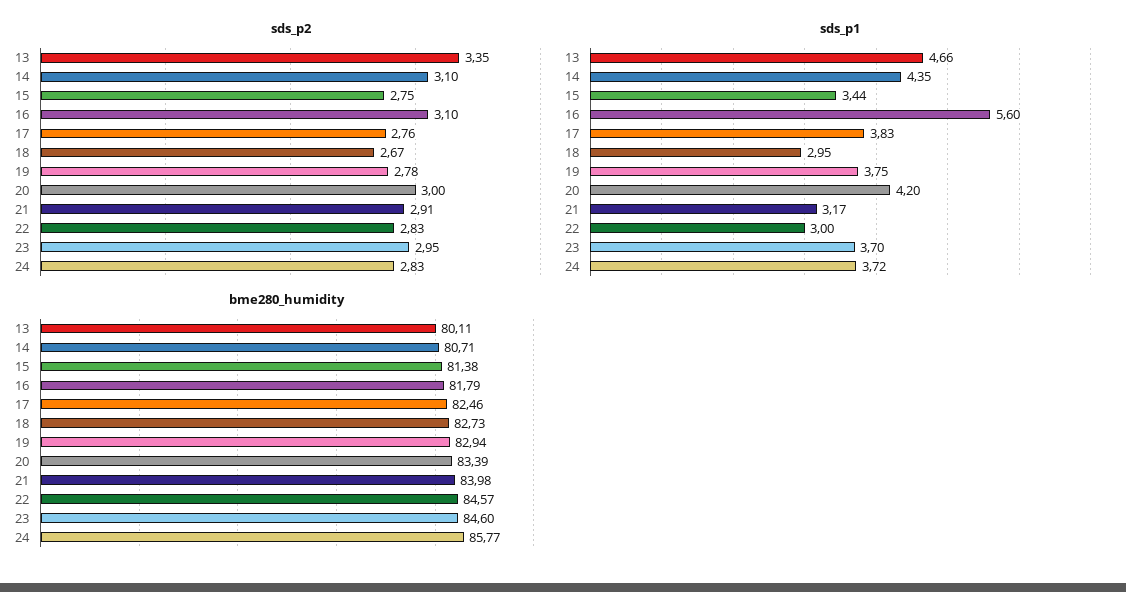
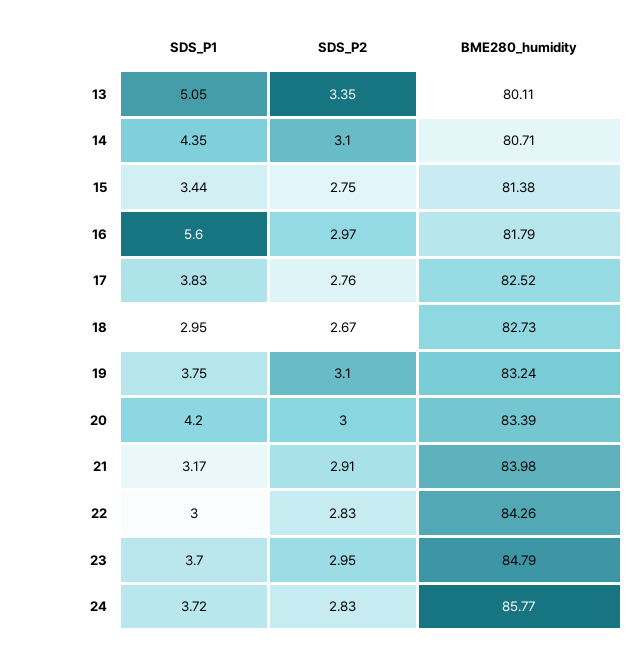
  {
    "sds_p2": {
      "13": 3.35,
      "14": 3.1,
      "15": 2.75,
-     "16": 3.1,
+     "16": 2.97,
      "17": 2.76,
      "18": 2.67,
-     "19": 2.78,
+     "19": 3.1,
      "20": 3,
      "21": 2.91,
      "22": 2.83,
      "23": 2.95,
      "24": 2.83
    },
    "sds_p1": {
-     "13": 4.66,
+     "13": 5.05,
      "14": 4.35,
      "15": 3.44,
      "16": 5.6,
      "17": 3.83,
      "18": 2.95,
      "19": 3.75,
      "20": 4.2,
      "21": 3.17,
      "22": 3,
      "23": 3.7,
      "24": 3.72
    },
    "bme280_humidity": {
      "13": 80.11,
      "14": 80.71,
      "15": 81.38,
      "16": 81.79,
-     "17": 82.46,
+     "17": 82.52,
      "18": 82.73,
-     "19": 82.94,
+     "19": 83.24,
      "20": 83.39,
      "21": 83.98,
-     "22": 84.57,
+     "22": 84.26,
-     "23": 84.6,
+     "23": 84.79,
      "24": 85.77
    }
  }

